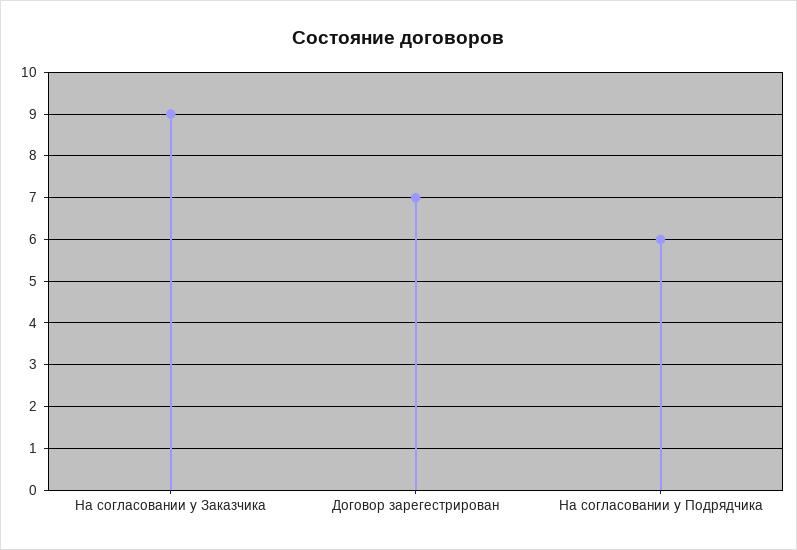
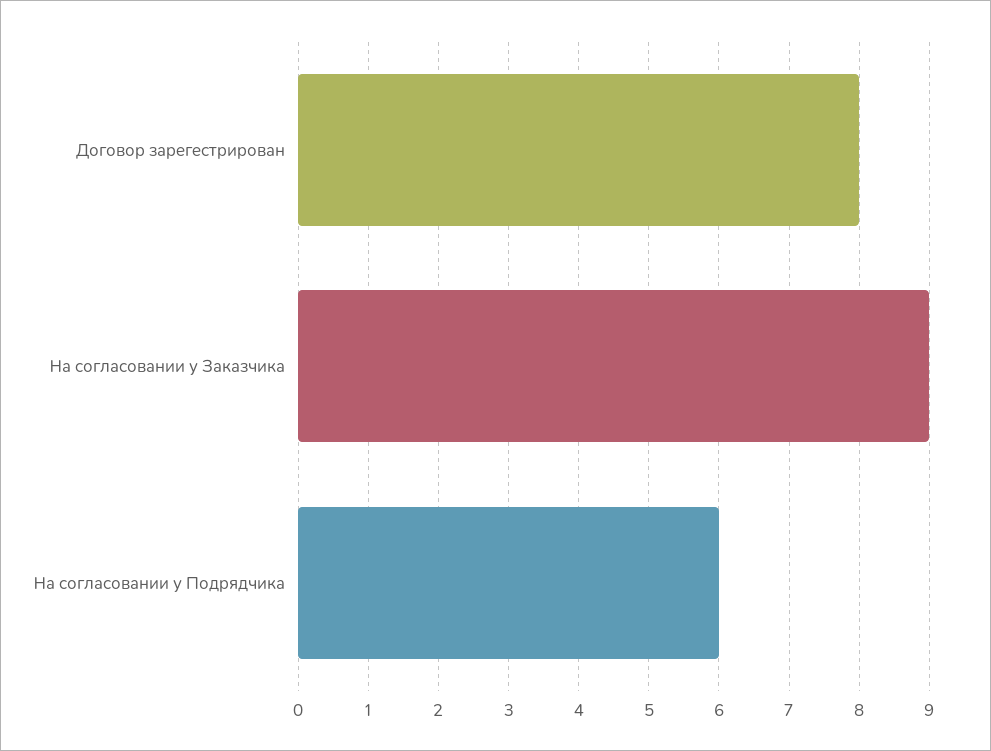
  {
    "На согласовании у Заказчика": 9,
-   "Договор зарегестрирован": 7,
+   "Договор зарегестрирован": 8,
    "На согласовании у Подрядчика": 6
  }

